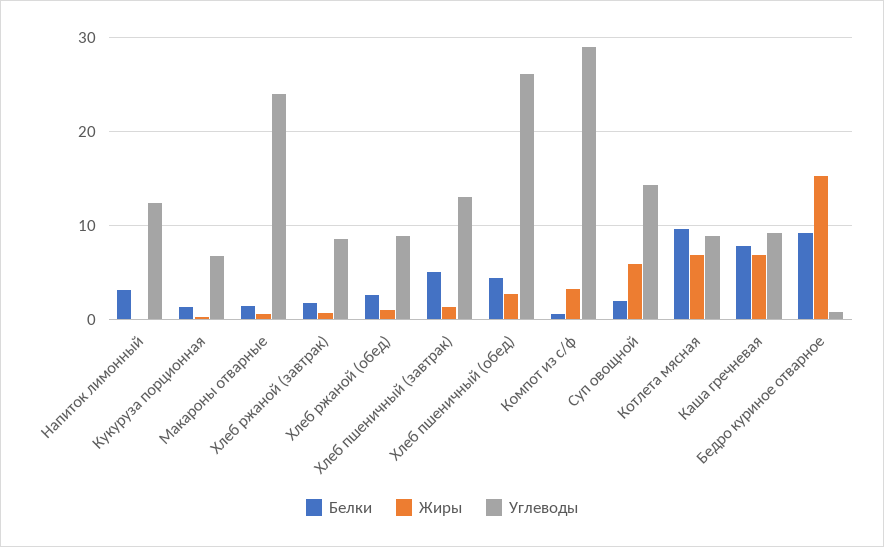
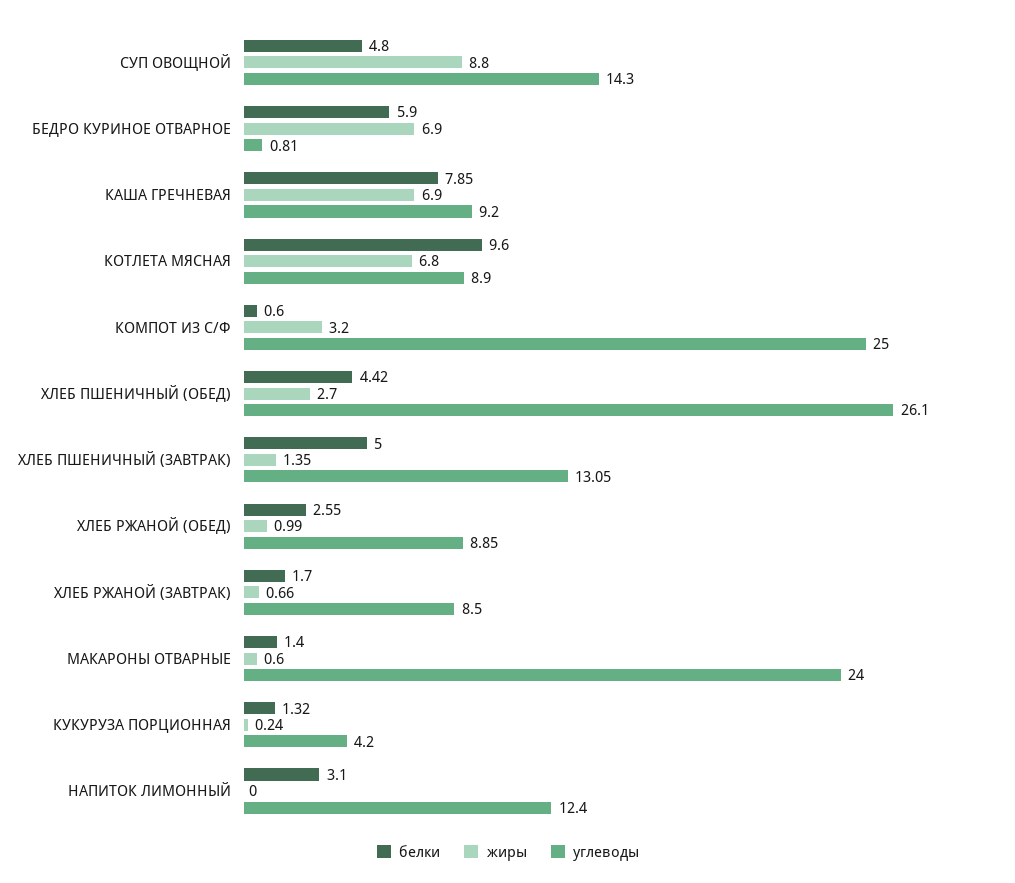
  {
    "Белки": {
      "Напиток лимонный": 3.1,
      "Кукуруза порционная": 1.32,
      "Макароны отварные": 1.4,
      "Хлеб ржаной (завтрак)": 1.7,
      "Хлеб ржаной (обед)": 2.55,
      "Хлеб пшеничный (завтрак)": 5,
      "Хлеб пшеничный (обед)": 4.42,
      "Компот из с/ф": 0.6,
-     "Суп овощной": 2,
+     "Суп овощной": 4.8,
      "Котлета мясная": 9.6,
      "Каша гречневая": 7.85,
-     "Бедро куриное отварное": 9
+     "Бедро куриное отварное": 5.9
    },
    "Жиры": {
      "Напиток лимонный": 0,
      "Кукуруза порционная": 0.24,
      "Макароны отварные": 0.6,
      "Хлеб ржаной (завтрак)": 0.66,
      "Хлеб ржаной (обед)": 0.99,
      "Хлеб пшеничный (завтрак)": 1.35,
      "Хлеб пшеничный (обед)": 2.7,
      "Компот из с/ф": 3.2,
-     "Суп овощной": 6,
+     "Суп овощной": 8.8,
      "Котлета мясная": 6.8,
      "Каша гречневая": 6.9,
-     "Бедро куриное отварное": 15
+     "Бедро куриное отварное": 6.9
    },
    "Углеводы": {
      "Напиток лимонный": 12.4,
-     "Кукуруза порционная": 7,
+     "Кукуруза порционная": 4.2,
      "Макароны отварные": 24,
      "Хлеб ржаной (завтрак)": 8.5,
      "Хлеб ржаной (обед)": 8.85,
      "Хлеб пшеничный (завтрак)": 13.05,
      "Хлеб пшеничный (обед)": 26.1,
-     "Компот из с/ф": 29,
+     "Компот из с/ф": 25,
      "Суп овощной": 14.3,
      "Котлета мясная": 8.9,
      "Каша гречневая": 9.2,
      "Бедро куриное отварное": 0.81
    }
  }

